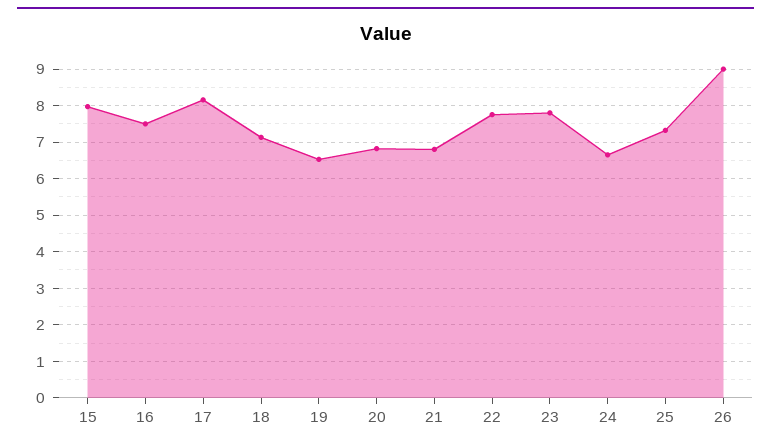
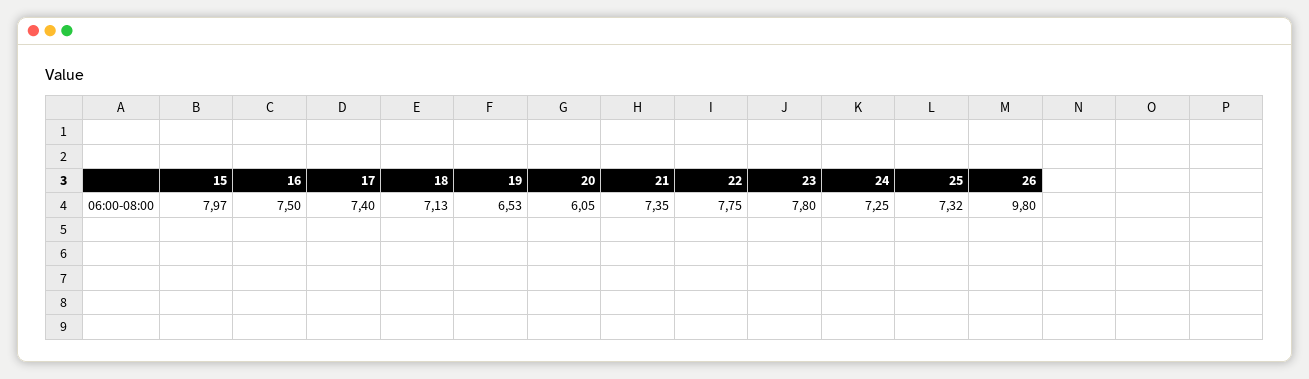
  {
    "15": 7.97,
    "16": 7.5,
-   "17": 8.2,
+   "17": 7.4,
    "18": 7.13,
    "19": 6.53,
-   "20": 6.8,
+   "20": 6.05,
-   "21": 6.8,
+   "21": 7.35,
    "22": 7.75,
    "23": 7.8,
-   "24": 6.6,
+   "24": 7.25,
    "25": 7.32,
-   "26": 9
+   "26": 9.8
  }

